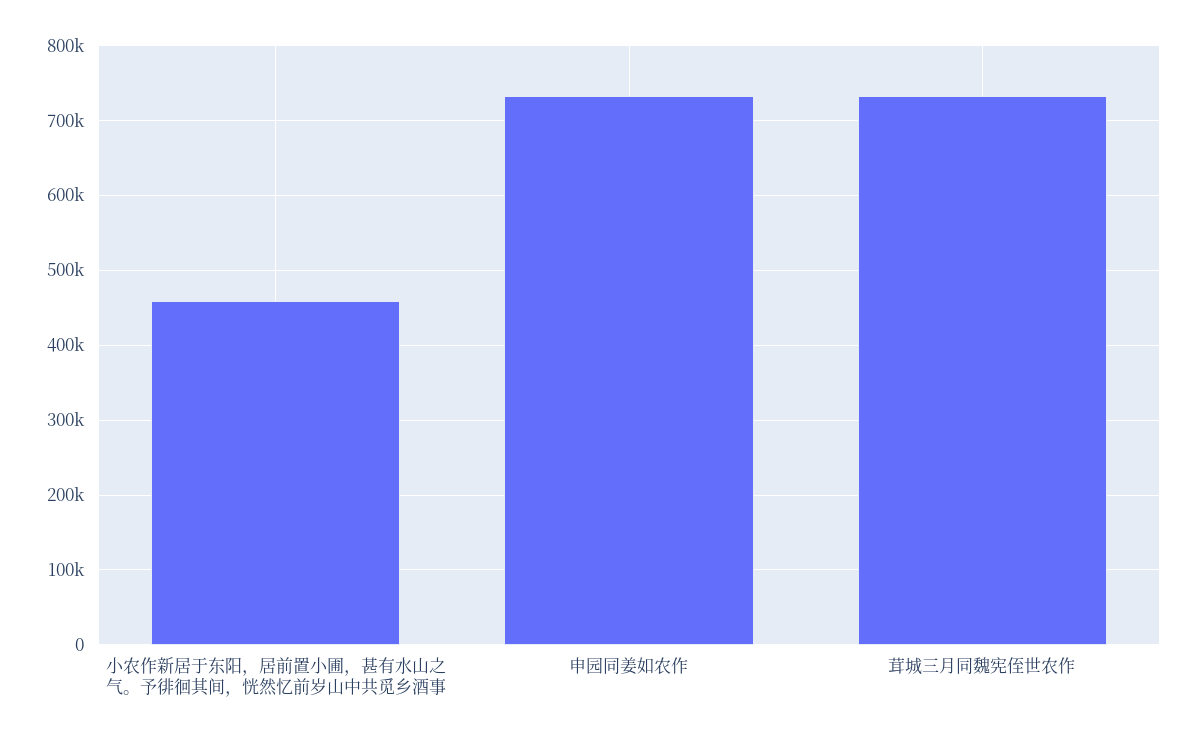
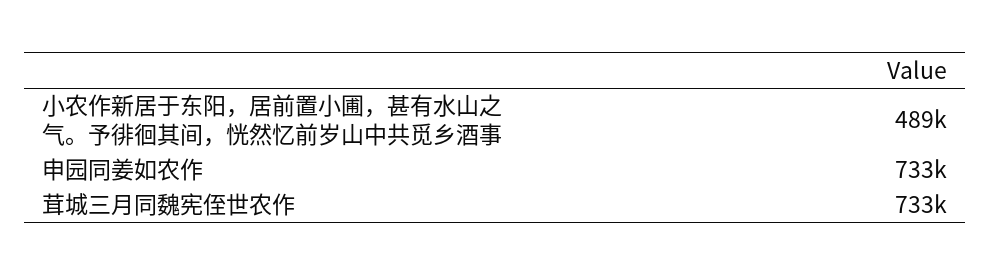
  {
-   "小农作新居于东阳，居前置小圃，甚有水山之气。予徘徊其间，恍然忆前岁山中共觅乡酒事": 460000,
+   "小农作新居于东阳，居前置小圃，甚有水山之气。予徘徊其间，恍然忆前岁山中共觅乡酒事": 489000,
    "申园同姜如农作": 733000,
    "茸城三月同魏宪侄世农作": 733000
  }

